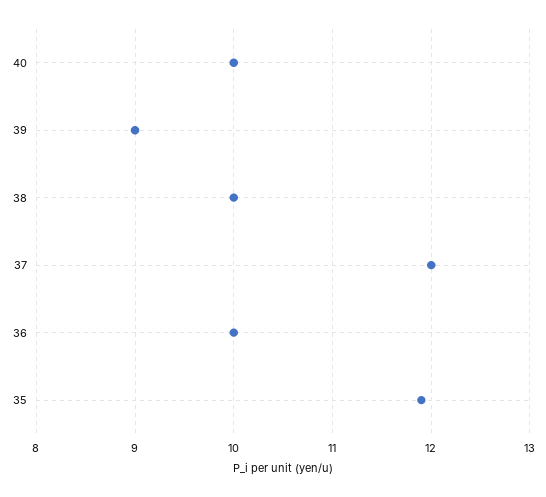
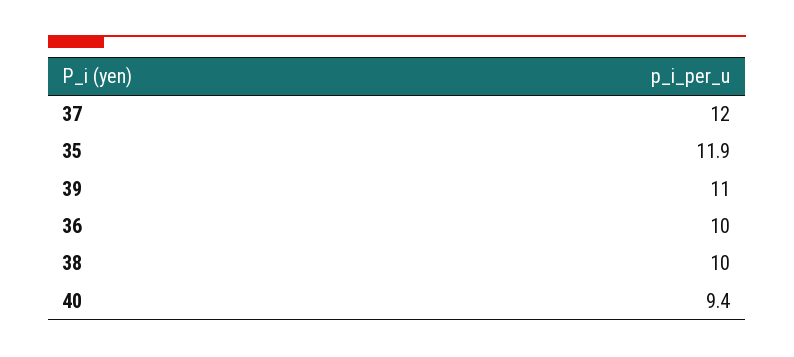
  {
-   "40": 10,
+   "40": 9.4,
-   "39": 9,
+   "39": 11,
    "38": 10,
    "37": 12,
    "36": 10,
    "35": 11.9
  }

